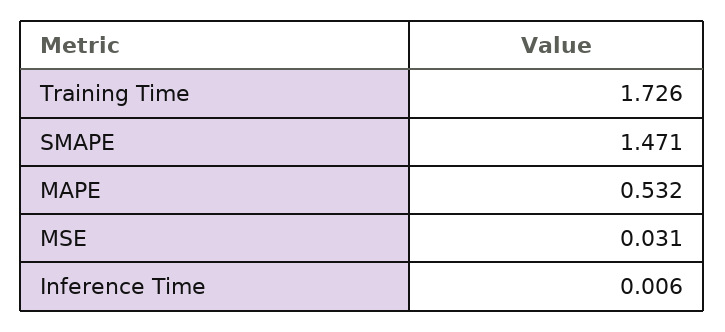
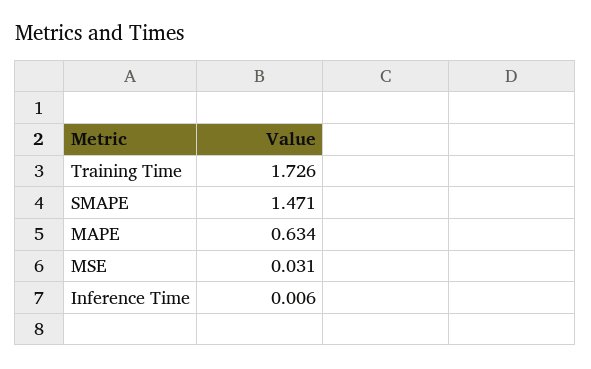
  {
    "Training Time": 1.726,
    "SMAPE": 1.471,
-   "MAPE": 0.532,
+   "MAPE": 0.634,
    "MSE": 0.031,
    "Inference Time": 0.006
  }

